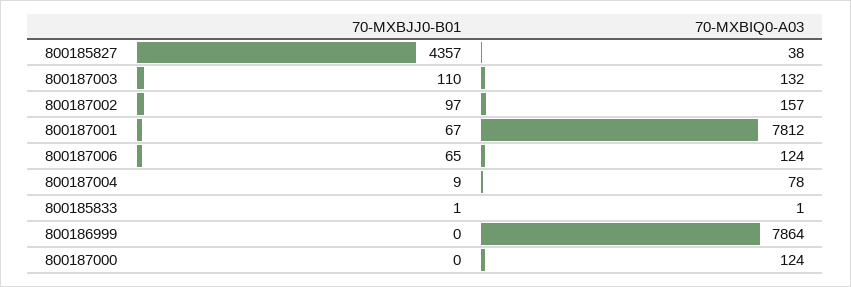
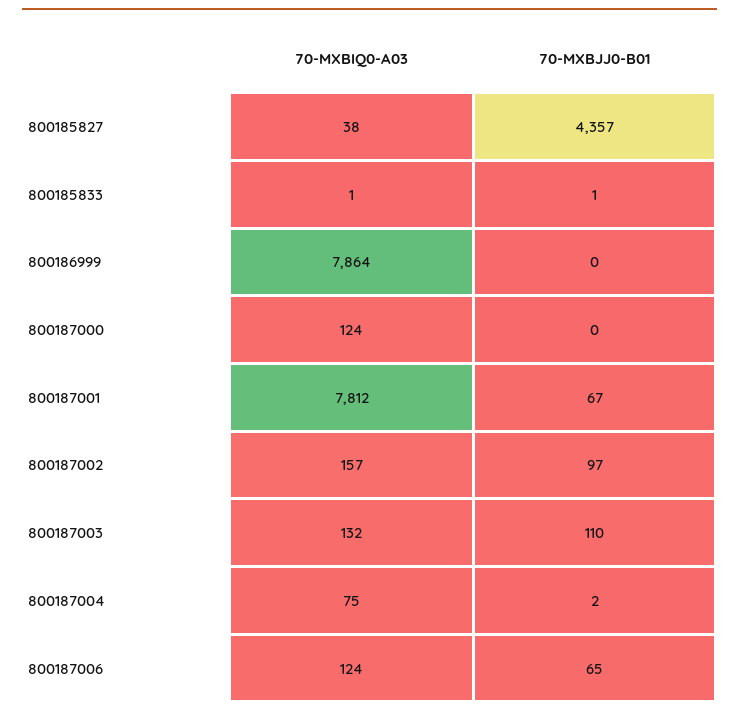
  {
    "70-MXBJJ0-B01": {
      "800185827": 4357,
      "800187003": 110,
      "800187002": 97,
      "800187001": 67,
      "800187006": 65,
-     "800187004": 9,
+     "800187004": 2,
      "800185833": 1,
      "800186999": 0,
      "800187000": 0
    },
    "70-MXBIQ0-A03": {
      "800185827": 38,
      "800187003": 132,
      "800187002": 157,
      "800187001": 7812,
      "800187006": 124,
-     "800187004": 78,
+     "800187004": 75,
      "800185833": 1,
      "800186999": 7864,
      "800187000": 124
    }
  }

